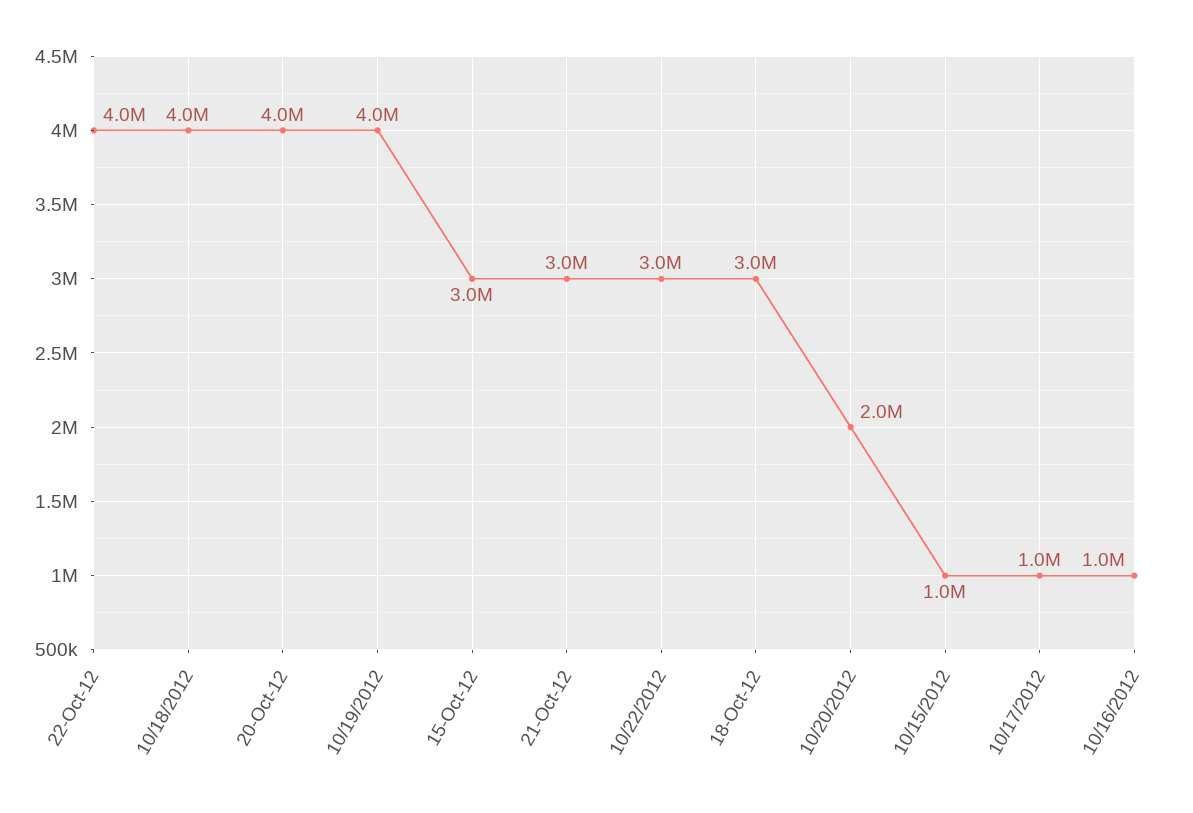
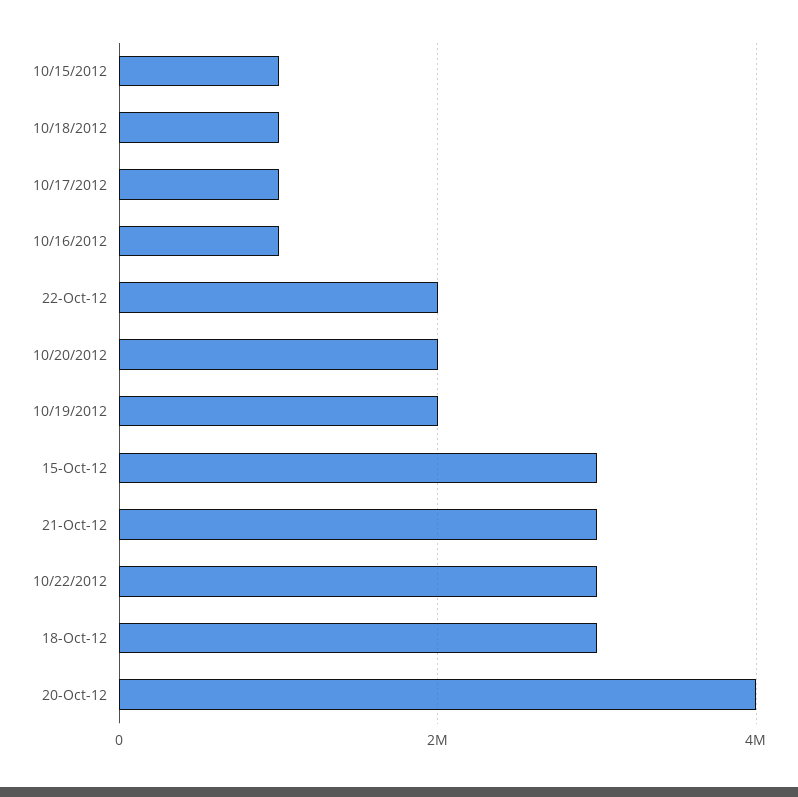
  {
-   "22-Oct-12": 4000000,
+   "22-Oct-12": 2000000,
-   "10/18/2012": 4000000,
+   "10/18/2012": 1000000,
    "20-Oct-12": 4000000,
-   "10/19/2012": 4000000,
+   "10/19/2012": 2000000,
    "15-Oct-12": 3000000,
    "21-Oct-12": 3000000,
    "10/22/2012": 3000000,
    "18-Oct-12": 3000000,
    "10/20/2012": 2000000,
    "10/15/2012": 1000000,
    "10/17/2012": 1000000,
    "10/16/2012": 1000000
  }

